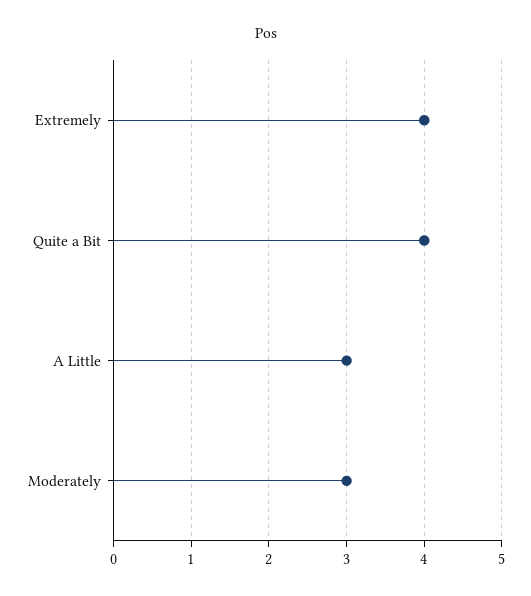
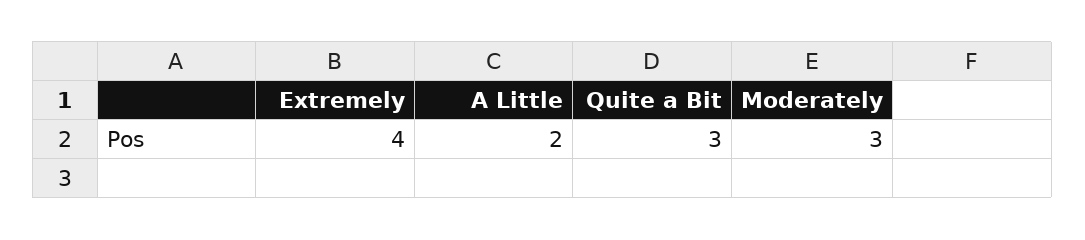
  {
    "Extremely": 4,
-   "Quite a Bit": 4,
+   "Quite a Bit": 3,
-   "A Little": 3,
+   "A Little": 2,
    "Moderately": 3
  }

